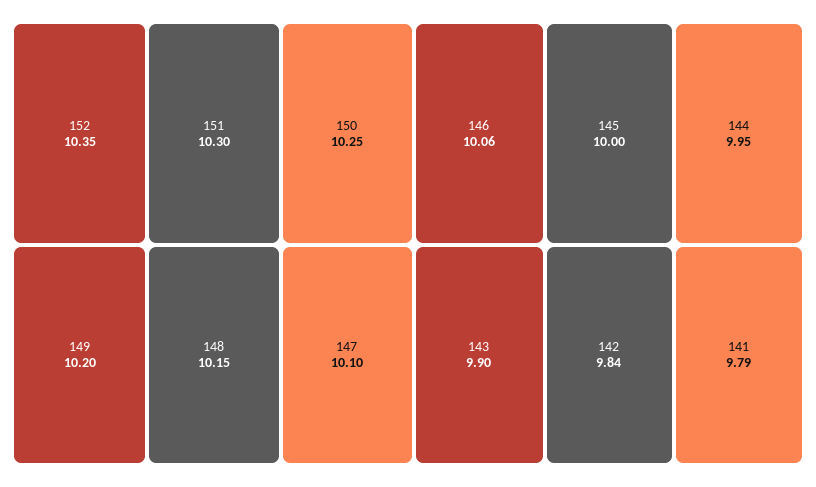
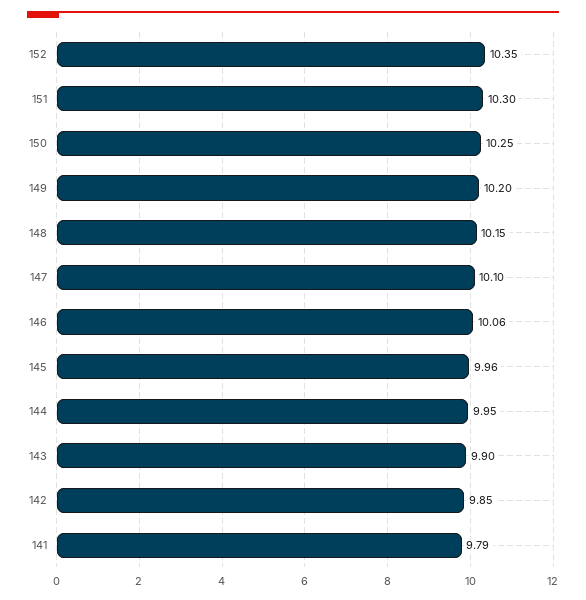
  {
    "152": 10.35,
    "151": 10.3,
    "150": 10.25,
    "149": 10.2,
    "148": 10.15,
    "147": 10.1,
    "146": 10.06,
-   "145": 10,
+   "145": 9.96,
    "144": 9.95,
    "143": 9.9,
-   "142": 9.84,
+   "142": 9.85,
    "141": 9.79
  }

